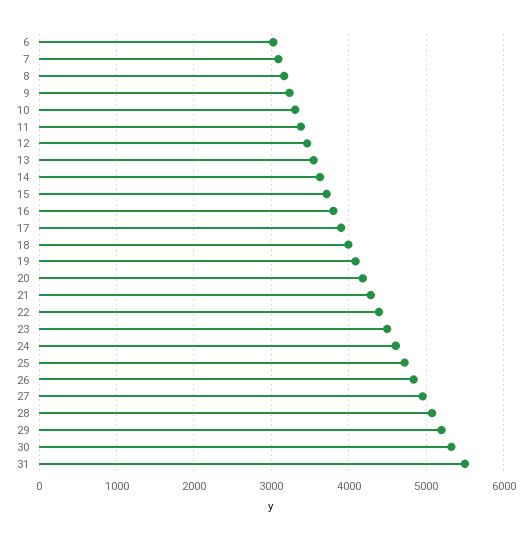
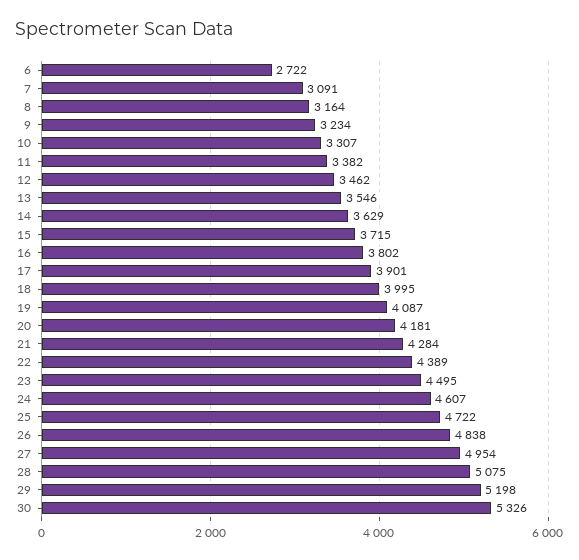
  {
-   "6": 3000,
+   "6": 2722,
    "7": 3091,
    "8": 3164,
    "9": 3234,
    "10": 3307,
    "11": 3382,
    "12": 3462,
    "13": 3546,
    "14": 3629,
    "15": 3715,
    "16": 3802,
    "17": 3901,
    "18": 3995,
    "19": 4087,
    "20": 4181,
    "21": 4284,
    "22": 4389,
    "23": 4495,
    "24": 4607,
    "25": 4722,
    "26": 4838,
    "27": 4954,
    "28": 5075,
    "29": 5198,
-   "30": 5326,
+   "30": 5326
-   "31": 5500
  }

